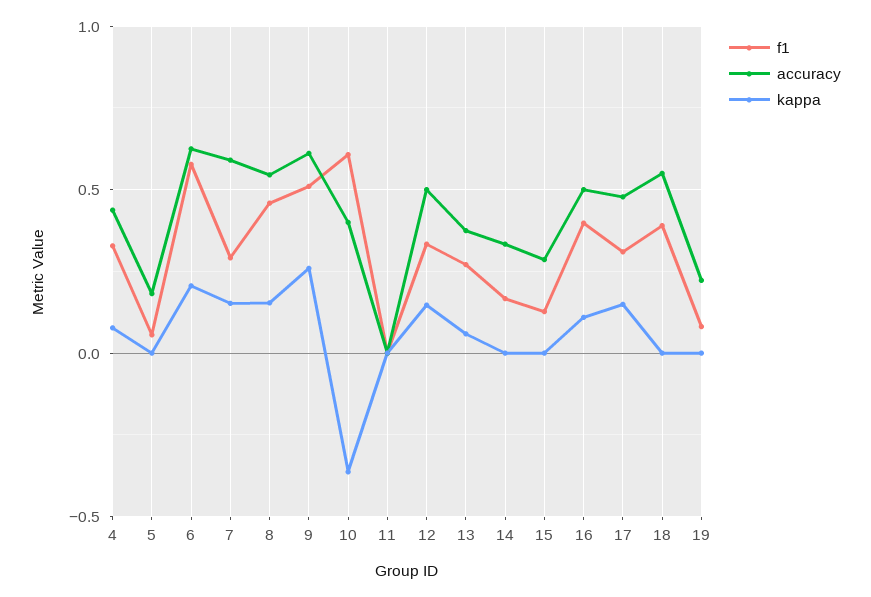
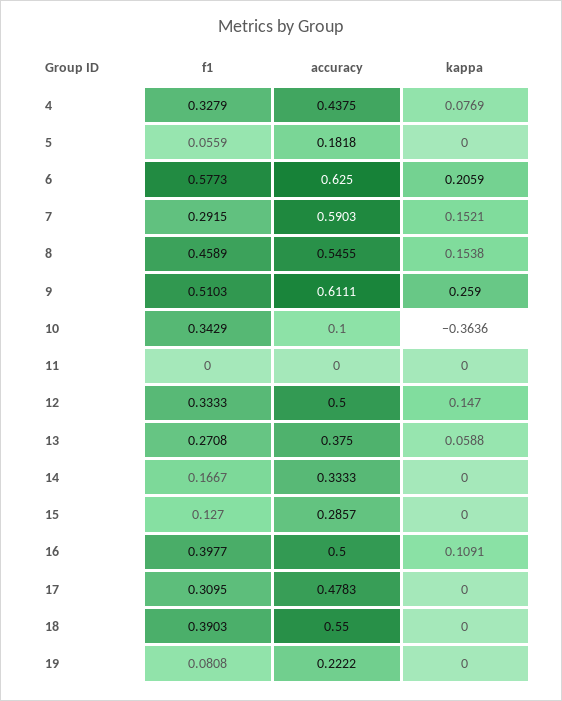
  {
    "f1": {
      "4": 0.3279,
      "5": 0.0559,
      "6": 0.5773,
      "7": 0.2915,
      "8": 0.4589,
      "9": 0.5103,
-     "10": 0.6,
+     "10": 0.3429,
      "11": 0,
      "12": 0.3333,
      "13": 0.2708,
      "14": 0.1667,
      "15": 0.127,
      "16": 0.3977,
      "17": 0.3095,
      "18": 0.3903,
      "19": 0.0808
    },
    "accuracy": {
      "4": 0.4375,
      "5": 0.1818,
      "6": 0.625,
      "7": 0.5903,
      "8": 0.5455,
      "9": 0.6111,
-     "10": 0.4,
+     "10": 0.1,
      "11": 0,
      "12": 0.5,
      "13": 0.375,
      "14": 0.3333,
      "15": 0.2857,
      "16": 0.5,
      "17": 0.4783,
      "18": 0.55,
      "19": 0.2222
    },
    "kappa": {
      "4": 0.0769,
      "5": 0,
      "6": 0.2059,
      "7": 0.1521,
      "8": 0.1538,
      "9": 0.259,
      "10": -0.3636,
      "11": 0,
      "12": 0.147,
      "13": 0.0588,
      "14": 0,
      "15": 0,
      "16": 0.1091,
-     "17": 0.15,
+     "17": 0,
      "18": 0,
      "19": 0
    }
  }

